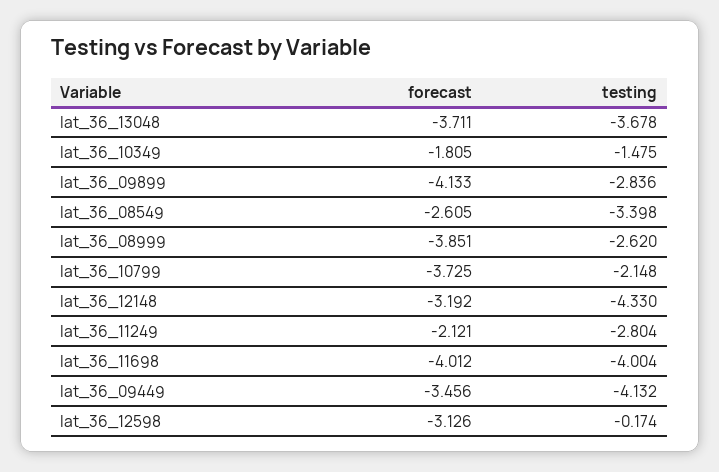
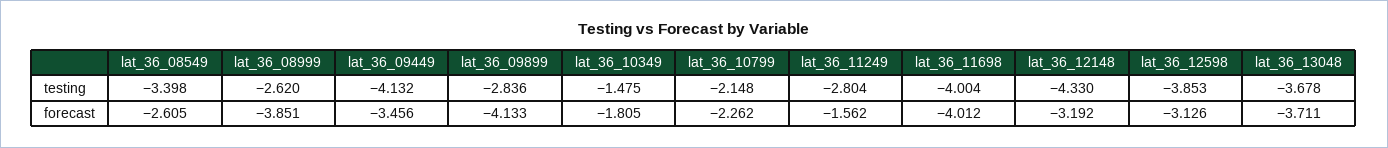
  {
    "forecast": {
      "lat_36_13048": -3.711,
      "lat_36_10349": -1.805,
      "lat_36_09899": -4.133,
      "lat_36_08549": -2.605,
      "lat_36_08999": -3.851,
-     "lat_36_10799": -3.725,
+     "lat_36_10799": -2.262,
      "lat_36_12148": -3.192,
-     "lat_36_11249": -2.121,
+     "lat_36_11249": -1.562,
      "lat_36_11698": -4.012,
      "lat_36_09449": -3.456,
      "lat_36_12598": -3.126
    },
    "testing": {
      "lat_36_13048": -3.678,
      "lat_36_10349": -1.475,
      "lat_36_09899": -2.836,
      "lat_36_08549": -3.398,
      "lat_36_08999": -2.62,
      "lat_36_10799": -2.148,
      "lat_36_12148": -4.33,
      "lat_36_11249": -2.804,
      "lat_36_11698": -4.004,
      "lat_36_09449": -4.132,
-     "lat_36_12598": -0.174
+     "lat_36_12598": -3.853
    }
  }

